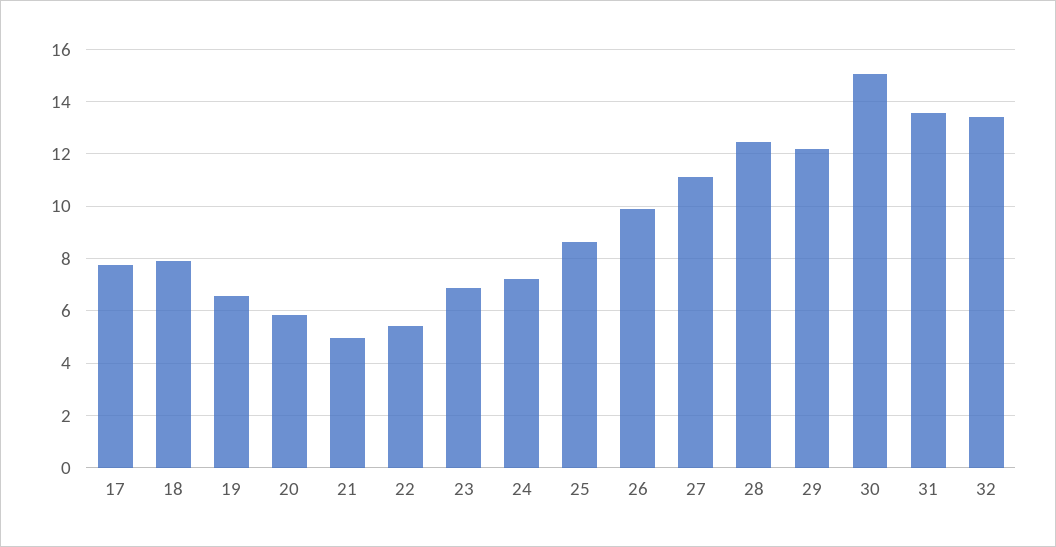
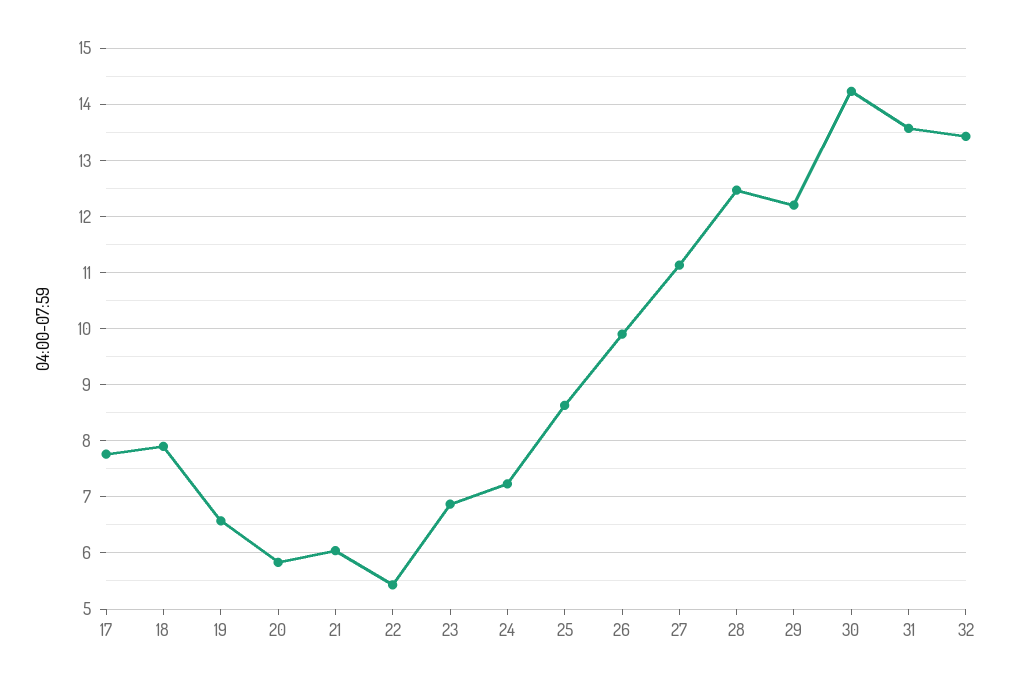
  {
    "17": 7.8,
    "18": 8,
    "19": 6.6,
    "20": 5.8,
-   "21": 5,
+   "21": 6,
    "22": 5.4,
    "23": 6.8,
    "24": 7.2,
    "25": 8.6,
    "26": 10,
    "27": 11.2,
    "28": 12.4,
    "29": 12.2,
-   "30": 15,
+   "30": 14.2,
    "31": 13.6,
    "32": 13.4
  }

